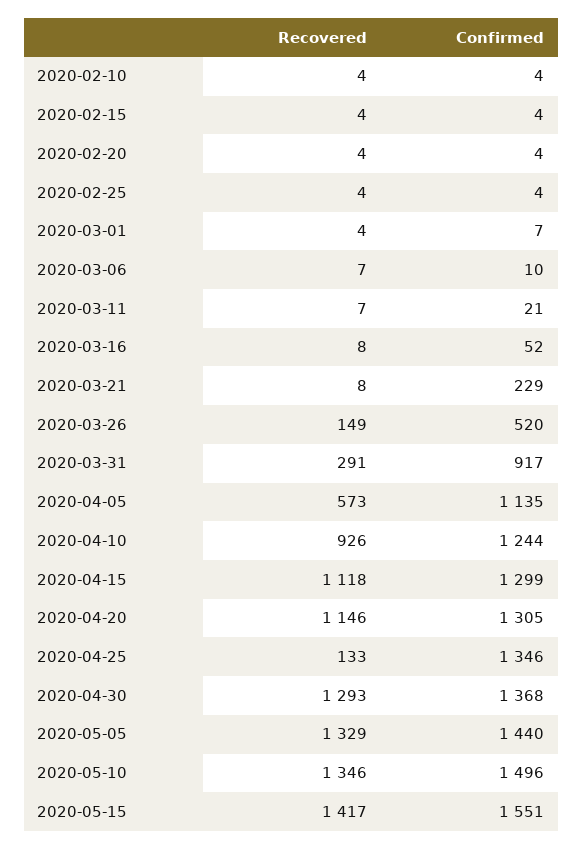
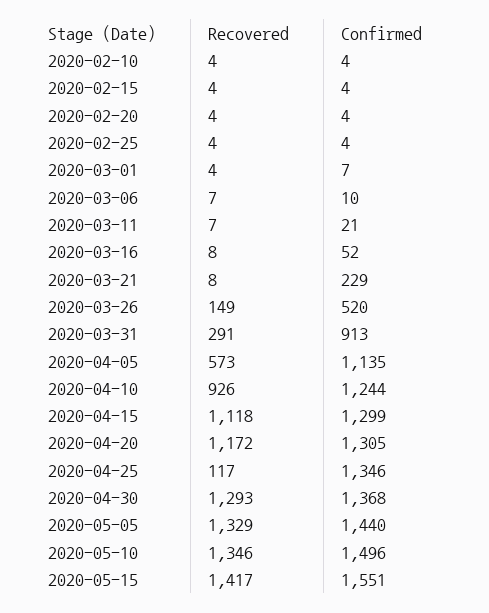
  {
    "Recovered": {
      "2020-02-10": 4,
      "2020-02-15": 4,
      "2020-02-20": 4,
      "2020-02-25": 4,
      "2020-03-01": 4,
      "2020-03-06": 7,
      "2020-03-11": 7,
      "2020-03-16": 8,
      "2020-03-21": 8,
      "2020-03-26": 149,
      "2020-03-31": 291,
      "2020-04-05": 573,
      "2020-04-10": 926,
      "2020-04-15": 1118,
-     "2020-04-20": 1146,
+     "2020-04-20": 1172,
-     "2020-04-25": 133,
+     "2020-04-25": 117,
      "2020-04-30": 1293,
      "2020-05-05": 1329,
      "2020-05-10": 1346,
      "2020-05-15": 1417
    },
    "Confirmed": {
      "2020-02-10": 4,
      "2020-02-15": 4,
      "2020-02-20": 4,
      "2020-02-25": 4,
      "2020-03-01": 7,
      "2020-03-06": 10,
      "2020-03-11": 21,
      "2020-03-16": 52,
      "2020-03-21": 229,
      "2020-03-26": 520,
-     "2020-03-31": 917,
+     "2020-03-31": 913,
      "2020-04-05": 1135,
      "2020-04-10": 1244,
      "2020-04-15": 1299,
      "2020-04-20": 1305,
      "2020-04-25": 1346,
      "2020-04-30": 1368,
      "2020-05-05": 1440,
      "2020-05-10": 1496,
      "2020-05-15": 1551
    }
  }

